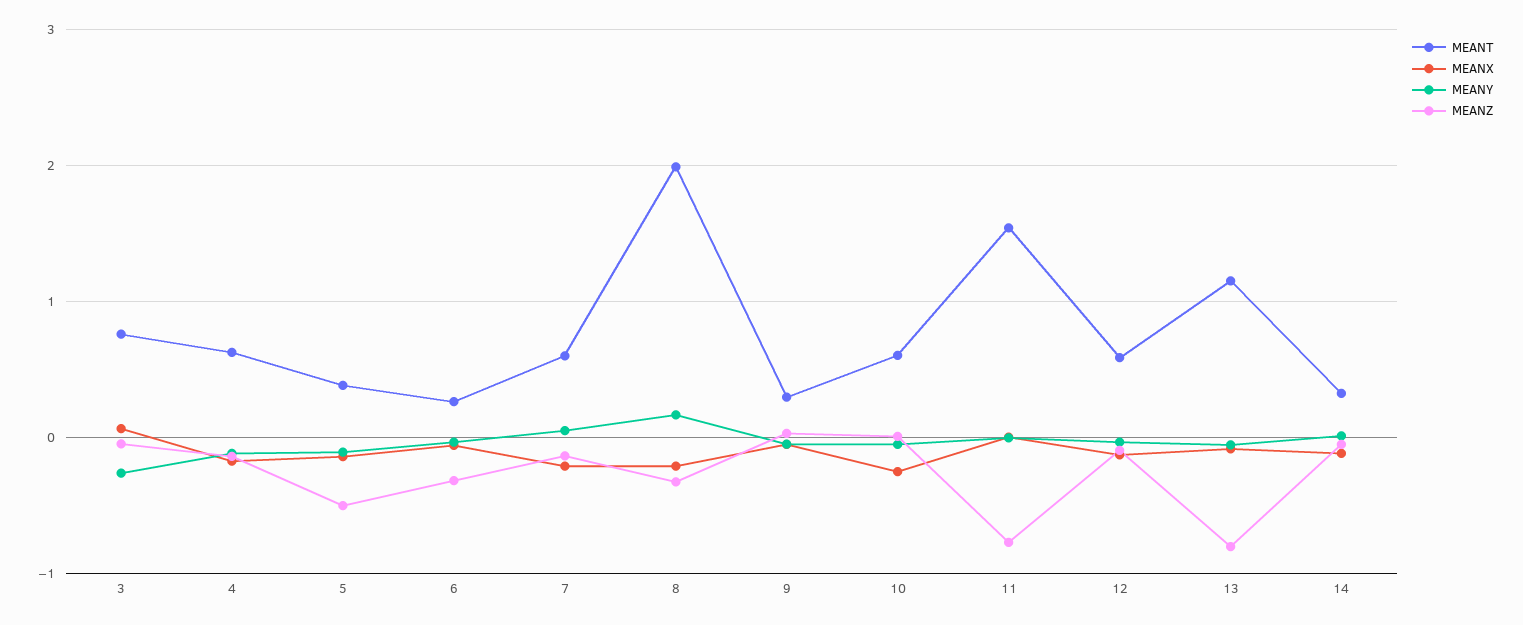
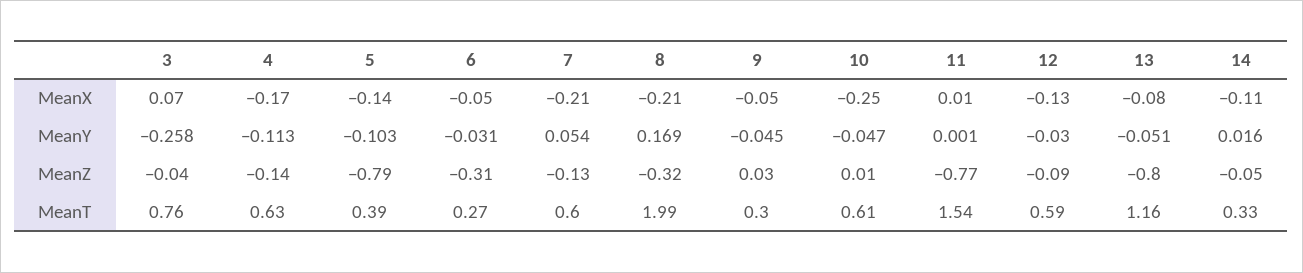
  {
    "MEANT": {
      "3": 0.76,
      "4": 0.63,
      "5": 0.39,
      "6": 0.27,
      "7": 0.6,
      "8": 1.99,
      "9": 0.3,
      "10": 0.61,
      "11": 1.54,
      "12": 0.59,
      "13": 1.16,
      "14": 0.33
    },
    "MEANX": {
      "3": 0.07,
      "4": -0.17,
      "5": -0.14,
      "6": -0.05,
      "7": -0.21,
      "8": -0.21,
      "9": -0.05,
      "10": -0.25,
      "11": 0.01,
      "12": -0.13,
      "13": -0.08,
      "14": -0.11
    },
    "MEANY": {
      "3": -0.258,
      "4": -0.113,
      "5": -0.103,
      "6": -0.031,
      "7": 0.054,
      "8": 0.169,
      "9": -0.045,
      "10": -0.047,
      "11": 0.001,
      "12": -0.03,
      "13": -0.051,
      "14": 0.016
    },
    "MEANZ": {
      "3": -0.04,
      "4": -0.14,
-     "5": -0.5,
+     "5": -0.79,
      "6": -0.31,
      "7": -0.13,
      "8": -0.32,
      "9": 0.03,
      "10": 0.01,
      "11": -0.77,
      "12": -0.09,
      "13": -0.8,
      "14": -0.05
    }
  }

